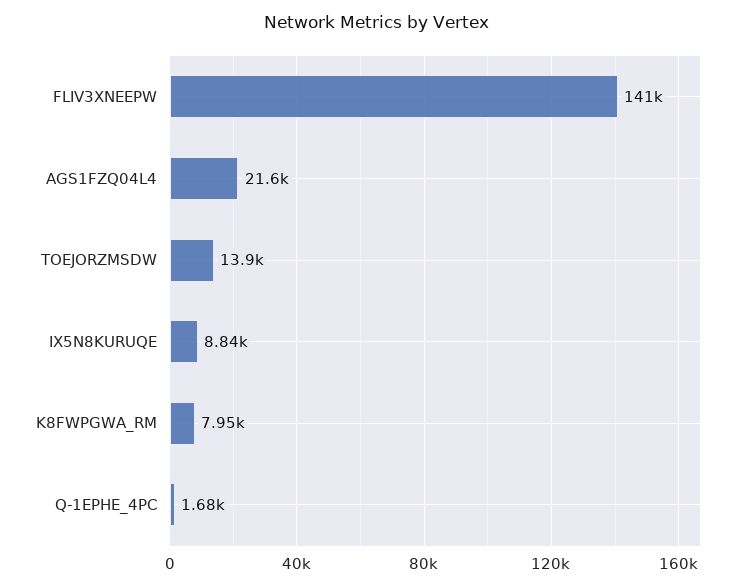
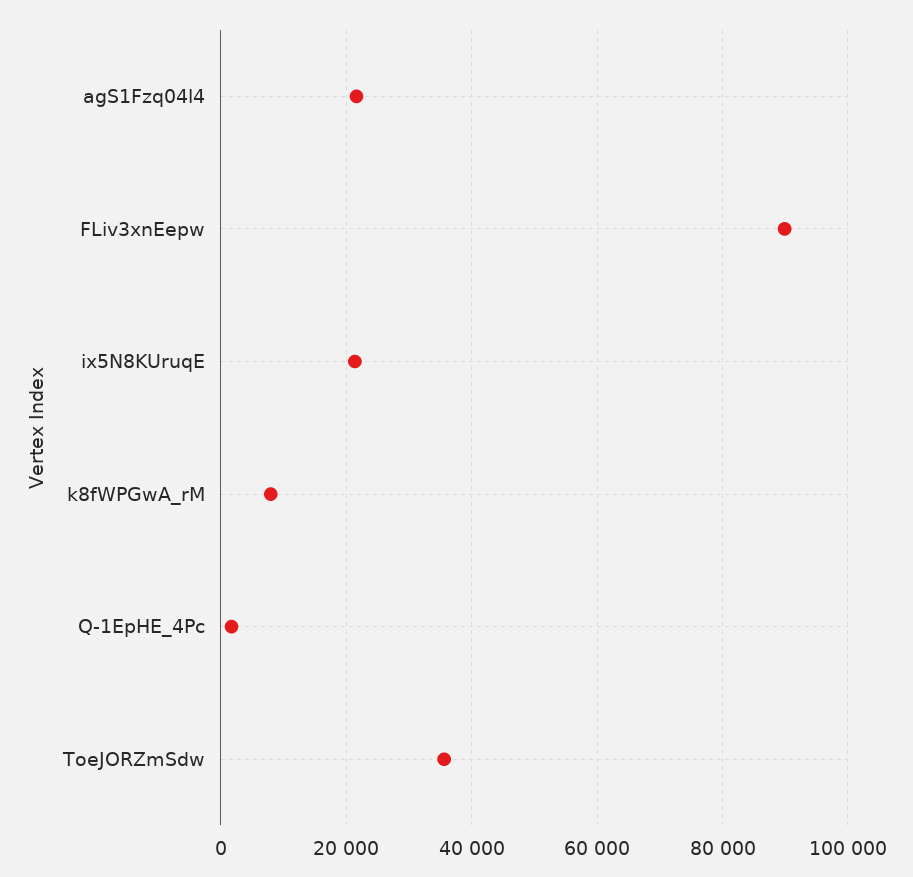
  {
-   "FLIV3XNEEPW": 141000,
+   "FLIV3XNEEPW": 90000,
    "AGS1FZQ04L4": 21600,
-   "TOEJORZMSDW": 13900,
+   "TOEJORZMSDW": 36000,
-   "IX5N8KURUQE": 8840,
+   "IX5N8KURUQE": 22000,
    "K8FWPGWA_RM": 7950,
    "Q-1EPHE_4PC": 1680
  }

